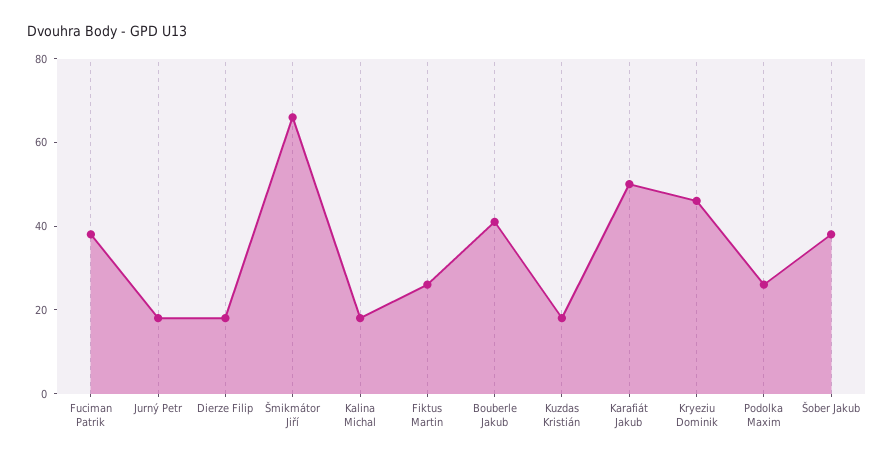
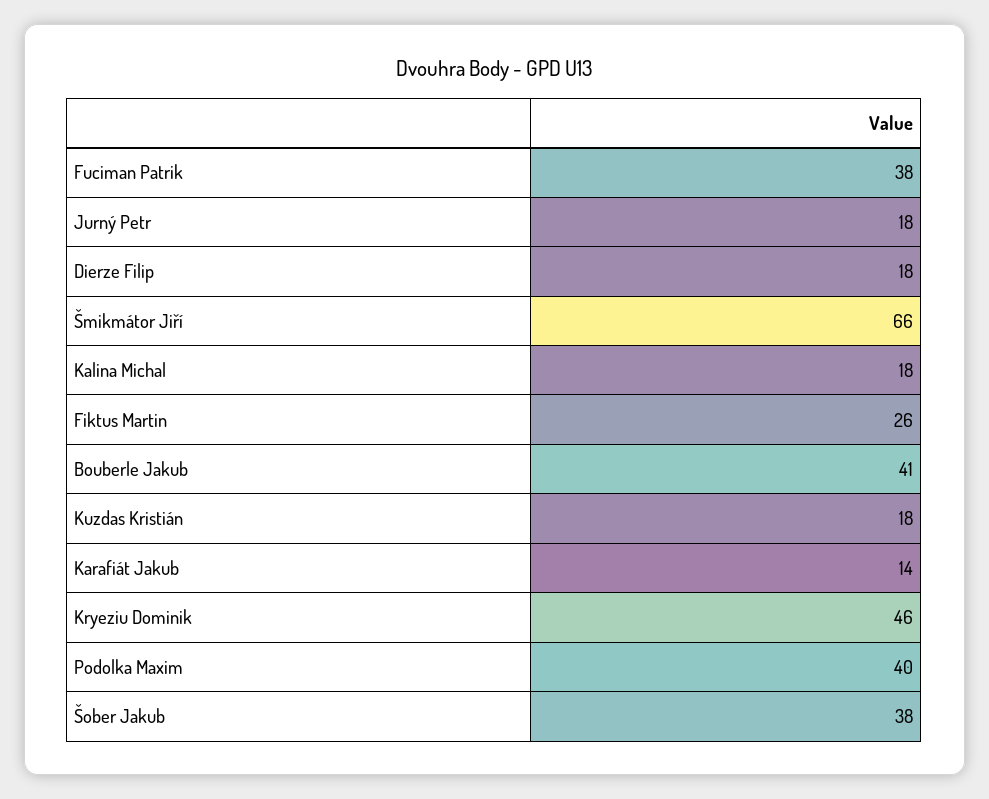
  {
    "Fuciman Patrik": 38,
    "Jurný Petr": 18,
    "Dierze Filip": 18,
    "Šmikmátor Jiří": 66,
    "Kalina Michal": 18,
    "Fiktus Martin": 26,
    "Bouberle Jakub": 41,
    "Kuzdas Kristián": 18,
-   "Karafiát Jakub": 50,
+   "Karafiát Jakub": 14,
    "Kryeziu Dominik": 46,
-   "Podolka Maxim": 25,
+   "Podolka Maxim": 40,
    "Šober Jakub": 38
  }

